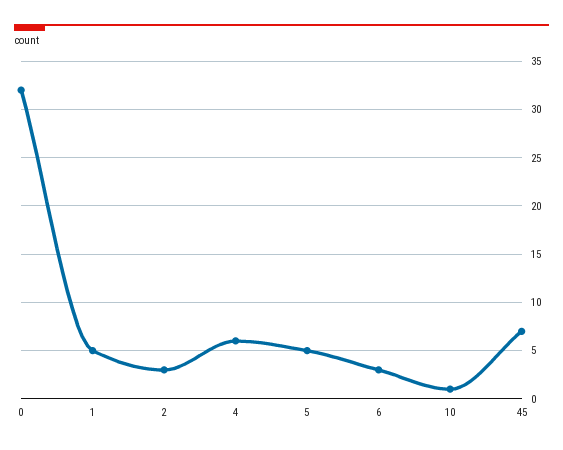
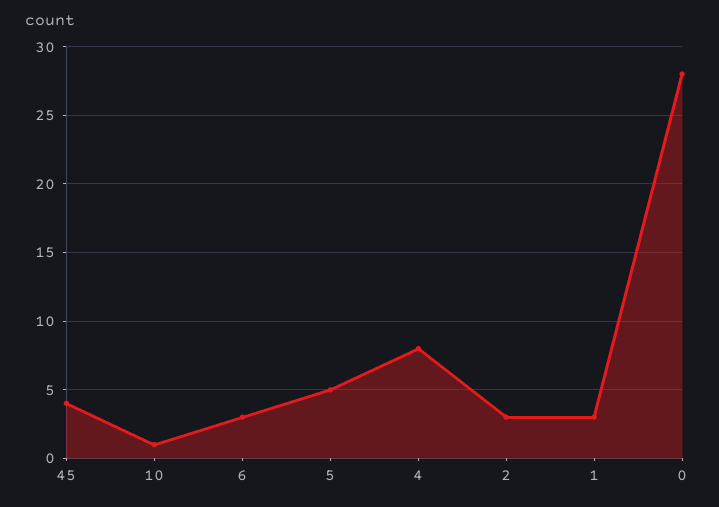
  {
-   "0": 32,
+   "0": 28,
-   "1": 5,
+   "1": 3,
    "2": 3,
-   "4": 6,
+   "4": 8,
    "5": 5,
    "6": 3,
    "10": 1,
-   "45": 7
+   "45": 4
  }

